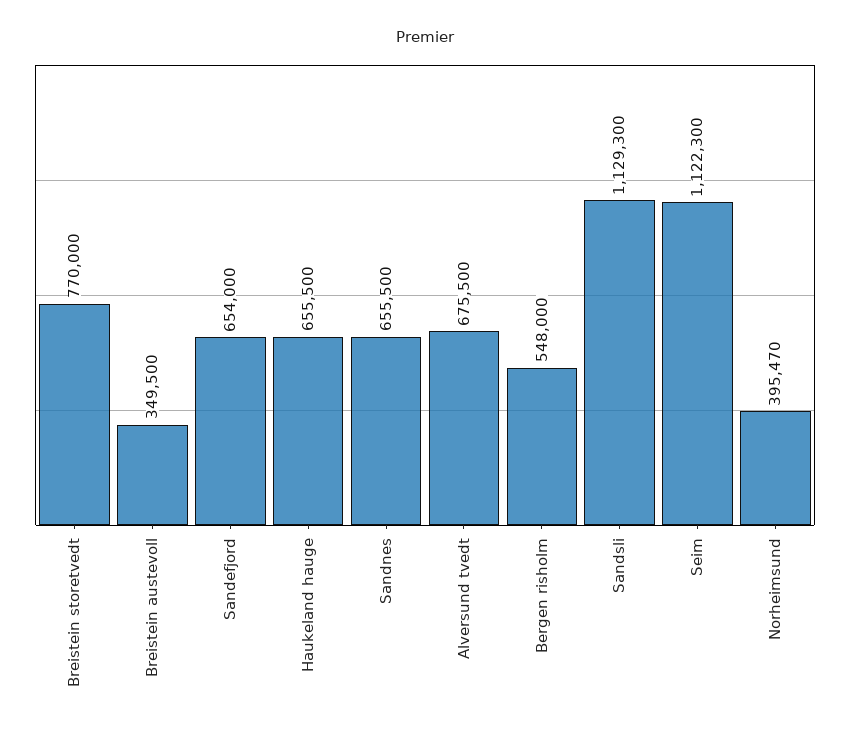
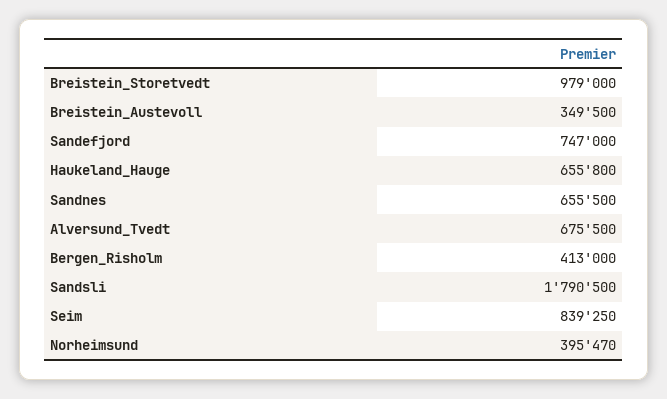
  {
-   "Breistein storetvedt": 770000,
+   "Breistein storetvedt": 979000,
    "Breistein austevoll": 349500,
-   "Sandefjord": 654000,
+   "Sandefjord": 747000,
-   "Haukeland hauge": 655500,
+   "Haukeland hauge": 655800,
    "Sandnes": 655500,
    "Alversund tvedt": 675500,
-   "Bergen risholm": 548000,
+   "Bergen risholm": 413000,
-   "Sandsli": 1129300,
+   "Sandsli": 1790500,
-   "Seim": 1122300,
+   "Seim": 839250,
    "Norheimsund": 395470
  }

